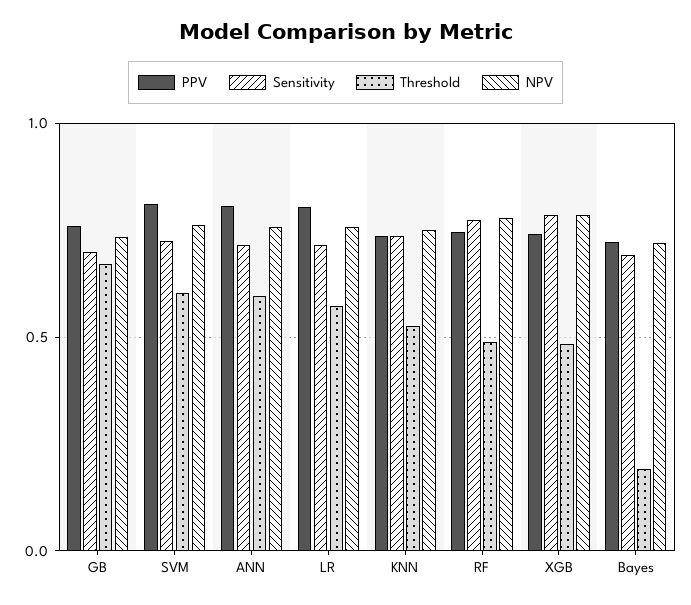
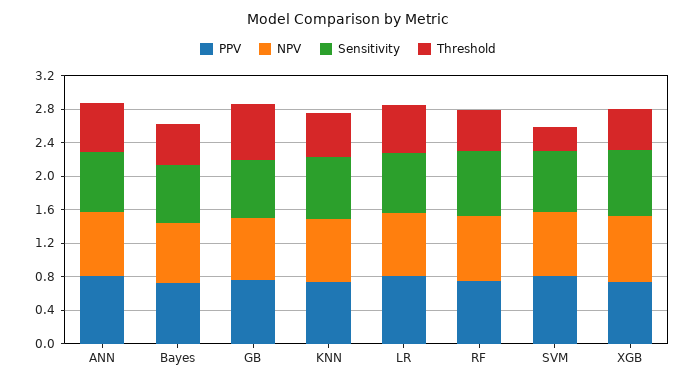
  {
    "PPV": {
      "GB": 0.75,
      "SVM": 0.8,
      "ANN": 0.8,
      "LR": 0.8,
      "KNN": 0.75,
      "RF": 0.75,
      "XGB": 0.75,
      "Bayes": 0.7
    },
    "Sensitivity": {
      "GB": 0.7,
      "SVM": 0.7,
      "ANN": 0.7,
      "LR": 0.7,
      "KNN": 0.75,
      "RF": 0.75,
      "XGB": 0.8,
      "Bayes": 0.7
    },
    "Threshold": {
      "GB": 0.65,
-     "SVM": 0.6,
+     "SVM": 0.3,
      "ANN": 0.6,
      "LR": 0.55,
      "KNN": 0.55,
      "RF": 0.5,
      "XGB": 0.5,
-     "Bayes": 0.2
+     "Bayes": 0.5
    },
    "NPV": {
      "GB": 0.75,
      "SVM": 0.75,
      "ANN": 0.75,
      "LR": 0.75,
      "KNN": 0.75,
      "RF": 0.8,
      "XGB": 0.8,
      "Bayes": 0.7
    }
  }

